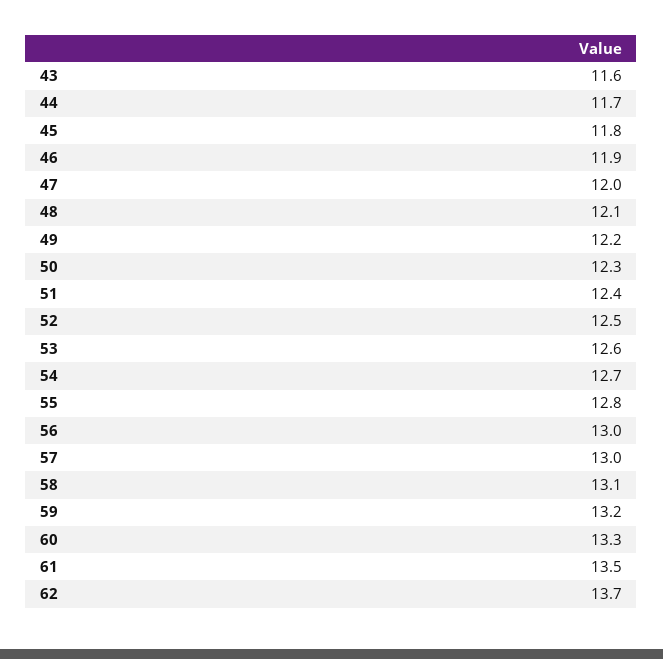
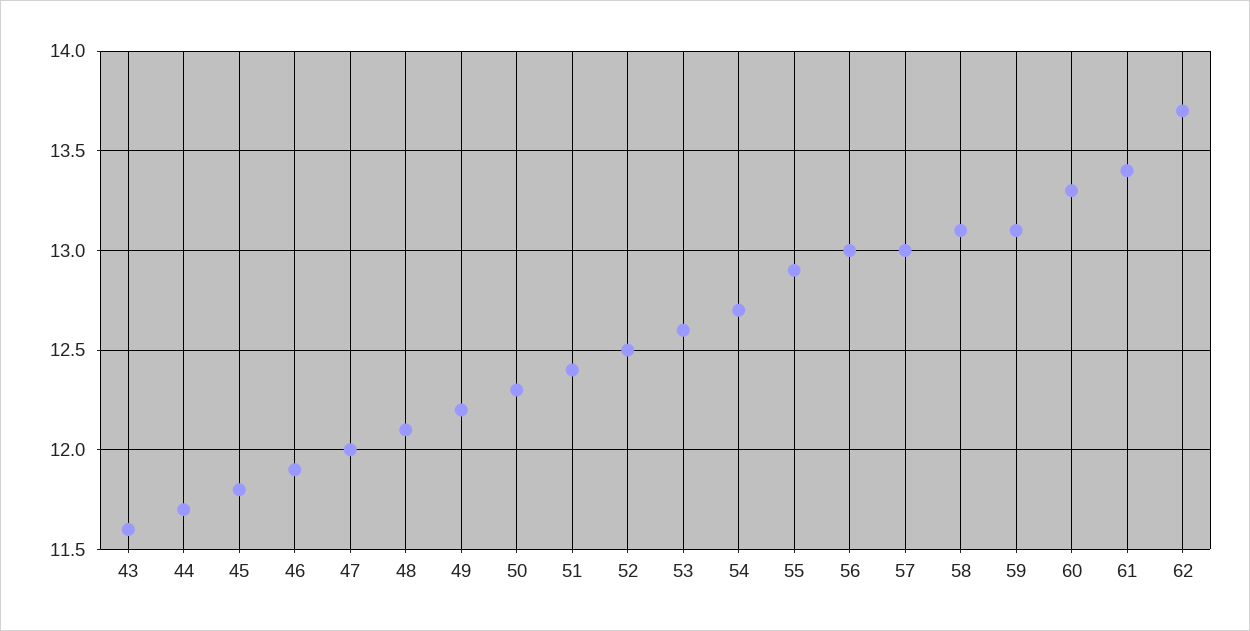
  {
    "43": 11.6,
    "44": 11.7,
    "45": 11.8,
    "46": 11.9,
    "47": 12,
    "48": 12.1,
    "49": 12.2,
    "50": 12.3,
    "51": 12.4,
    "52": 12.5,
    "53": 12.6,
    "54": 12.7,
-   "55": 12.8,
+   "55": 12.9,
    "56": 13,
    "57": 13,
    "58": 13.1,
-   "59": 13.2,
+   "59": 13.1,
    "60": 13.3,
-   "61": 13.5,
+   "61": 13.4,
    "62": 13.7
  }

